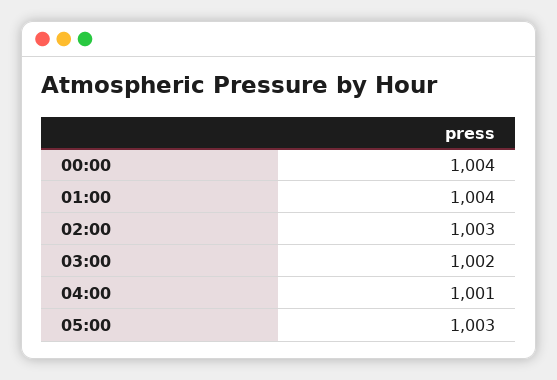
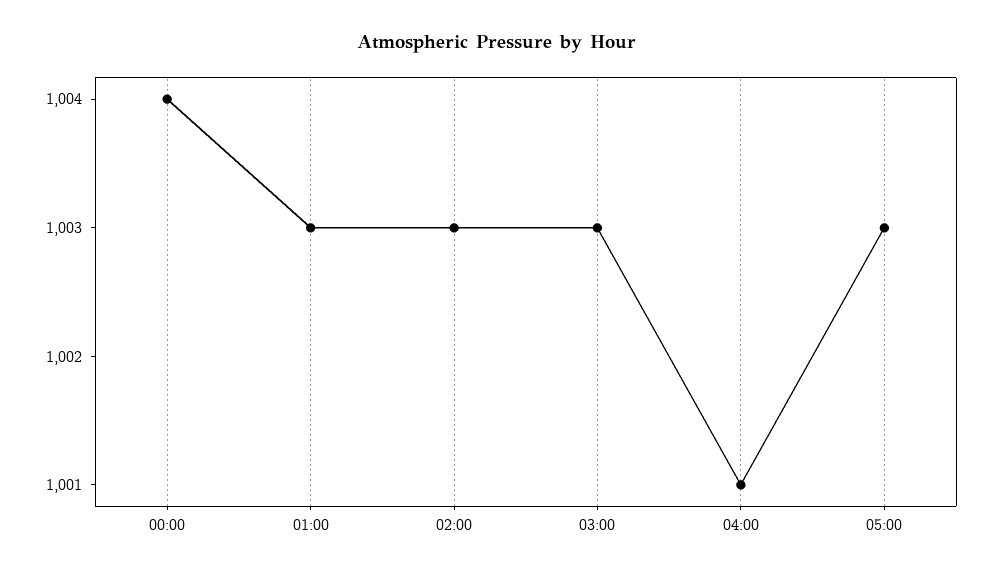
  {
    "00:00": 1004,
-   "01:00": 1004,
+   "01:00": 1003,
    "02:00": 1003,
-   "03:00": 1002,
+   "03:00": 1003,
    "04:00": 1001,
    "05:00": 1003
  }

